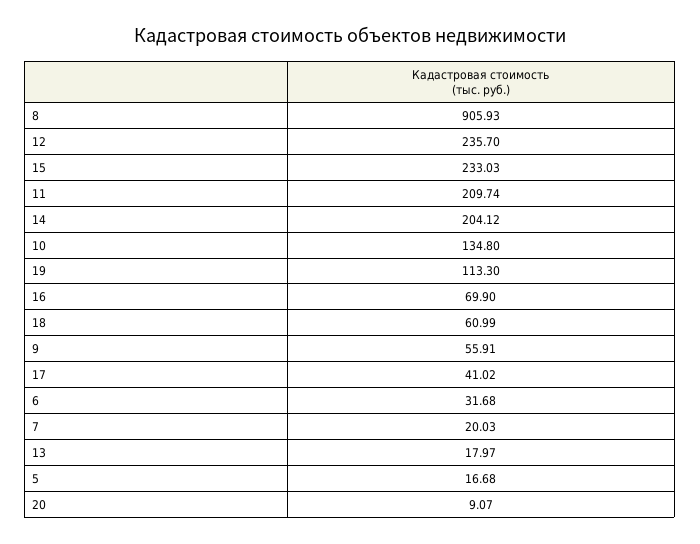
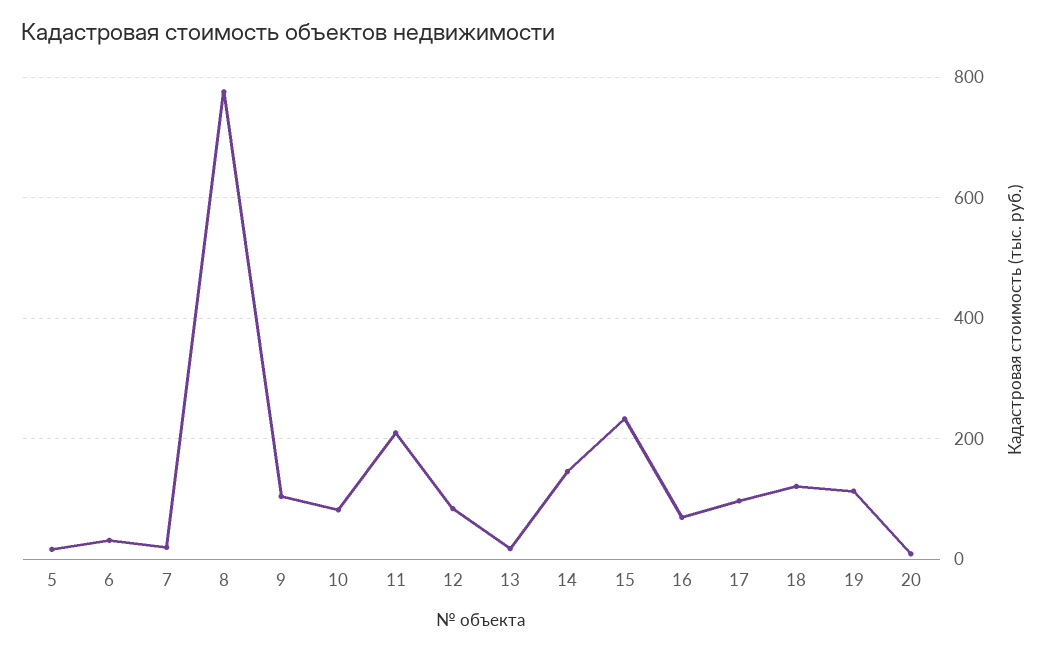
  {
-   "8": 905.93,
+   "8": 780,
-   "12": 235.7,
+   "12": 80,
    "15": 233.03,
    "11": 209.74,
-   "14": 204.12,
+   "14": 140,
-   "10": 134.8,
+   "10": 80,
    "19": 113.3,
    "16": 69.9,
-   "18": 60.99,
+   "18": 120,
-   "9": 55.91,
+   "9": 100,
-   "17": 41.02,
+   "17": 100,
    "6": 31.68,
    "7": 20.03,
    "13": 17.97,
    "5": 16.68,
    "20": 9.07
  }

